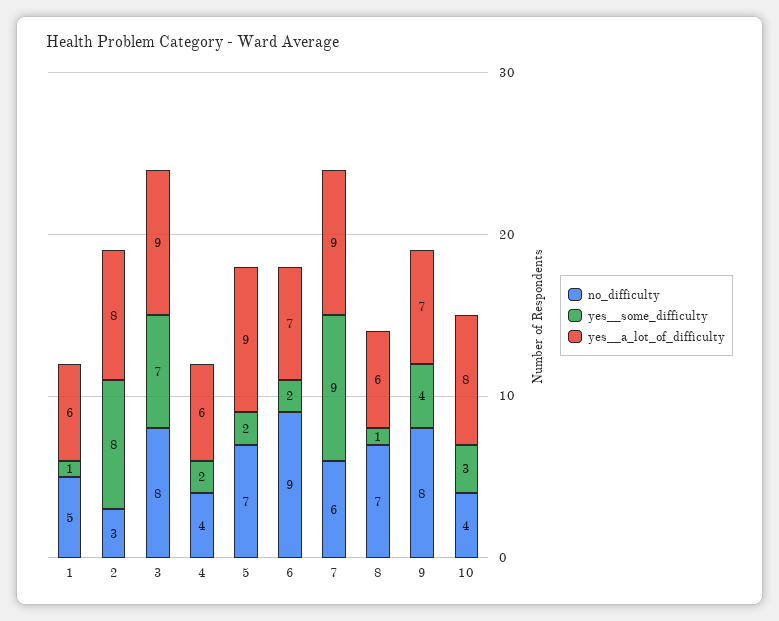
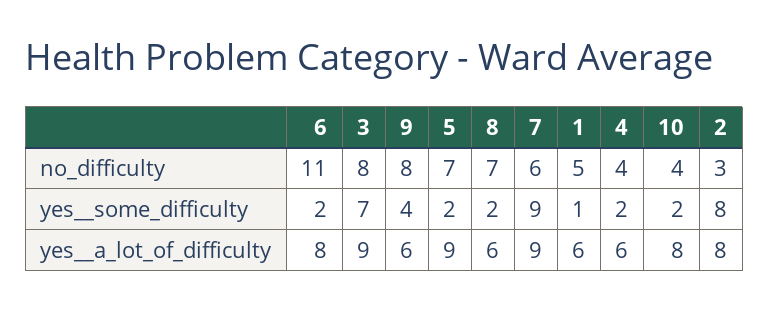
  {
    "no_difficulty": {
      "1": 5,
      "2": 3,
      "3": 8,
      "4": 4,
      "5": 7,
-     "6": 9,
+     "6": 11,
      "7": 6,
      "8": 7,
      "9": 8,
      "10": 4
    },
    "yes__some_difficulty": {
      "1": 1,
      "2": 8,
      "3": 7,
      "4": 2,
      "5": 2,
      "6": 2,
      "7": 9,
-     "8": 1,
+     "8": 2,
      "9": 4,
-     "10": 3
+     "10": 2
    },
    "yes__a_lot_of_difficulty": {
      "1": 6,
      "2": 8,
      "3": 9,
      "4": 6,
      "5": 9,
-     "6": 7,
+     "6": 8,
      "7": 9,
      "8": 6,
-     "9": 7,
+     "9": 6,
      "10": 8
    }
  }

